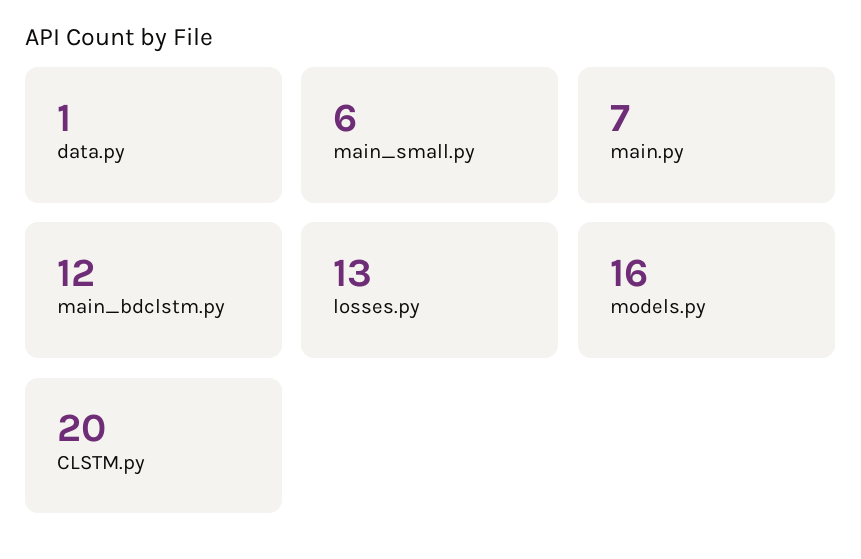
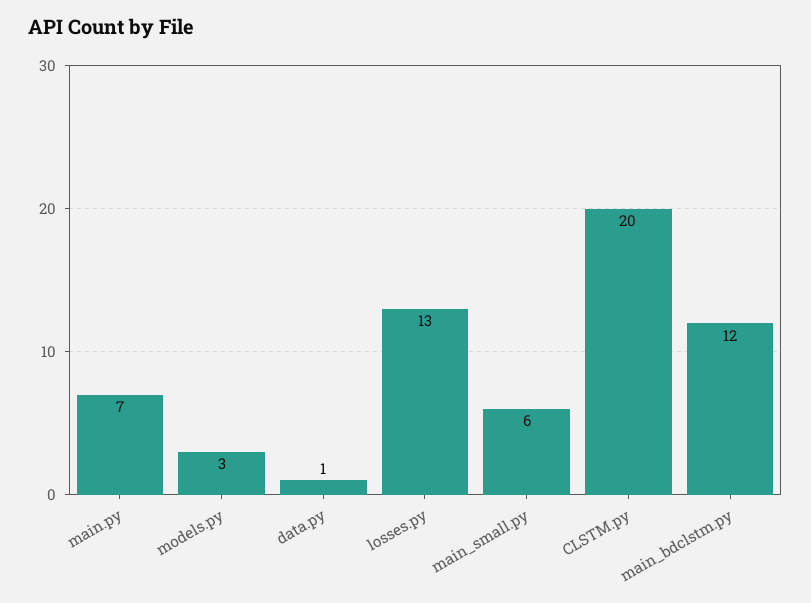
  {
    "data.py": 1,
    "main_small.py": 6,
    "main.py": 7,
    "main_bdclstm.py": 12,
    "losses.py": 13,
-   "models.py": 16,
+   "models.py": 3,
    "CLSTM.py": 20
  }

